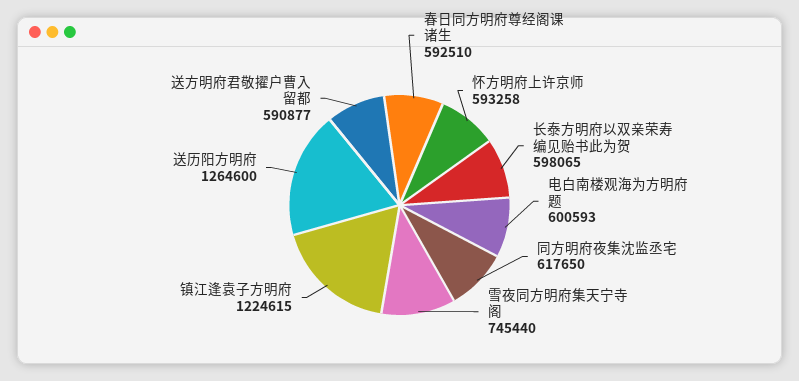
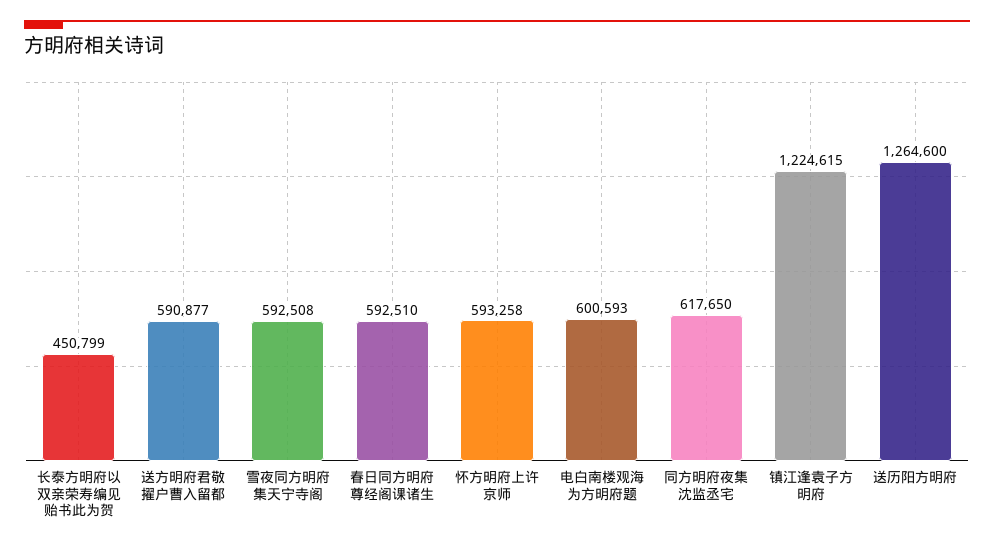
  {
    "春日同方明府尊经阁课诸生": 592510,
    "怀方明府上许京师": 593258,
-   "长泰方明府以双亲荣寿编见贻书此为贺": 598065,
+   "长泰方明府以双亲荣寿编见贻书此为贺": 450799,
    "电白南楼观海为方明府题": 600593,
    "同方明府夜集沈监丞宅": 617650,
-   "雪夜同方明府集天宁寺阁": 745440,
+   "雪夜同方明府集天宁寺阁": 592508,
    "镇江逢袁子方明府": 1224615,
    "送历阳方明府": 1264600,
    "送方明府君敬擢户曹入留都": 590877
  }

